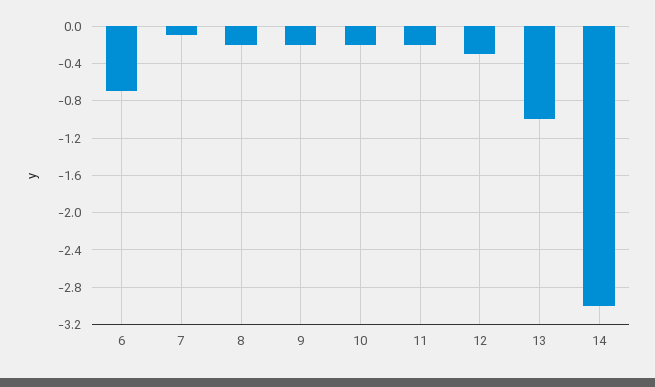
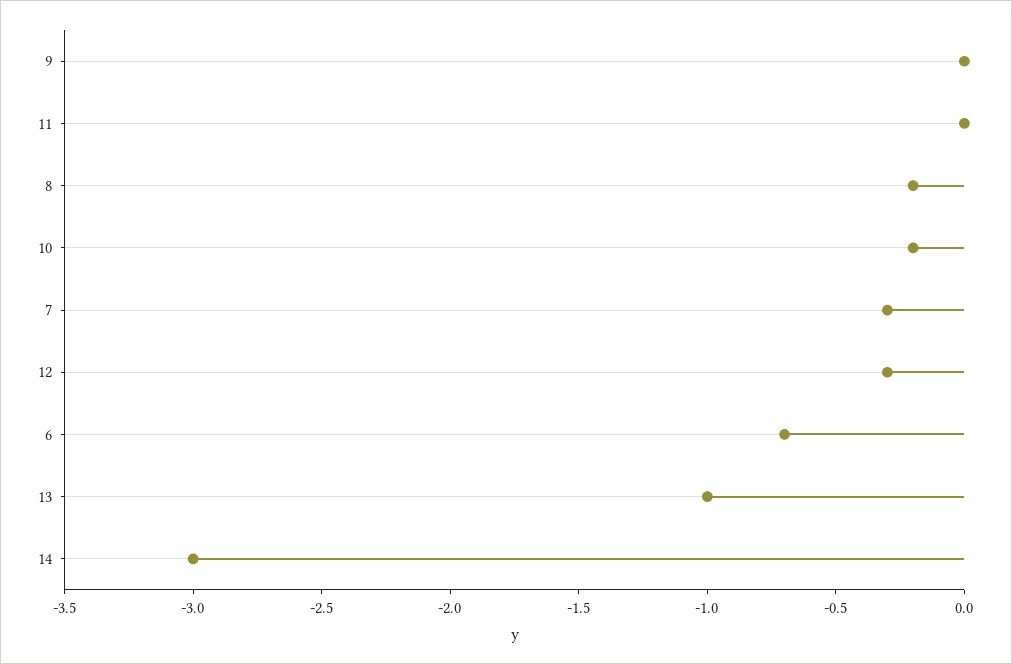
  {
    "6": -0.7,
-   "7": -0.1,
+   "7": -0.3,
    "8": -0.2,
-   "9": -0.2,
+   "9": 0,
    "10": -0.2,
-   "11": -0.2,
+   "11": 0,
    "12": -0.3,
    "13": -1,
    "14": -3
  }

